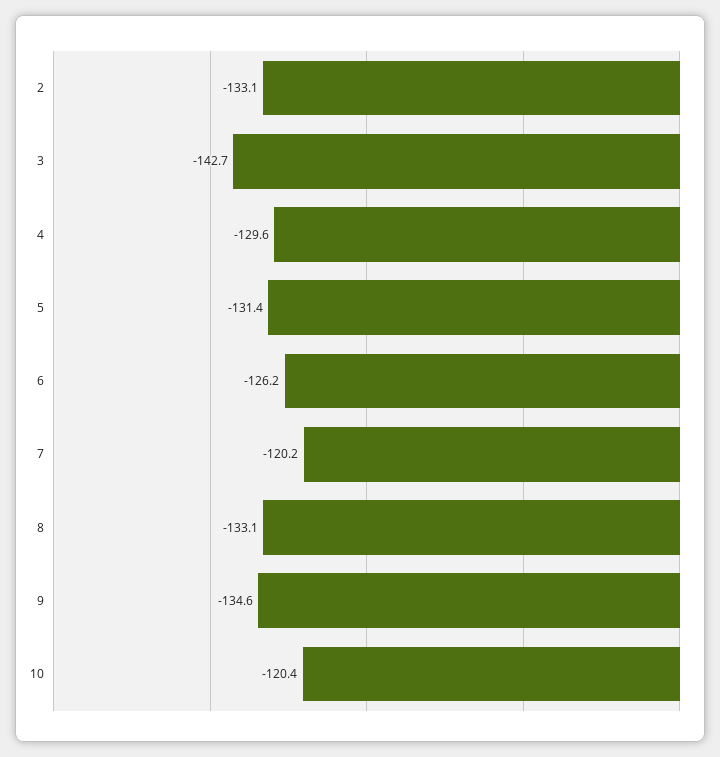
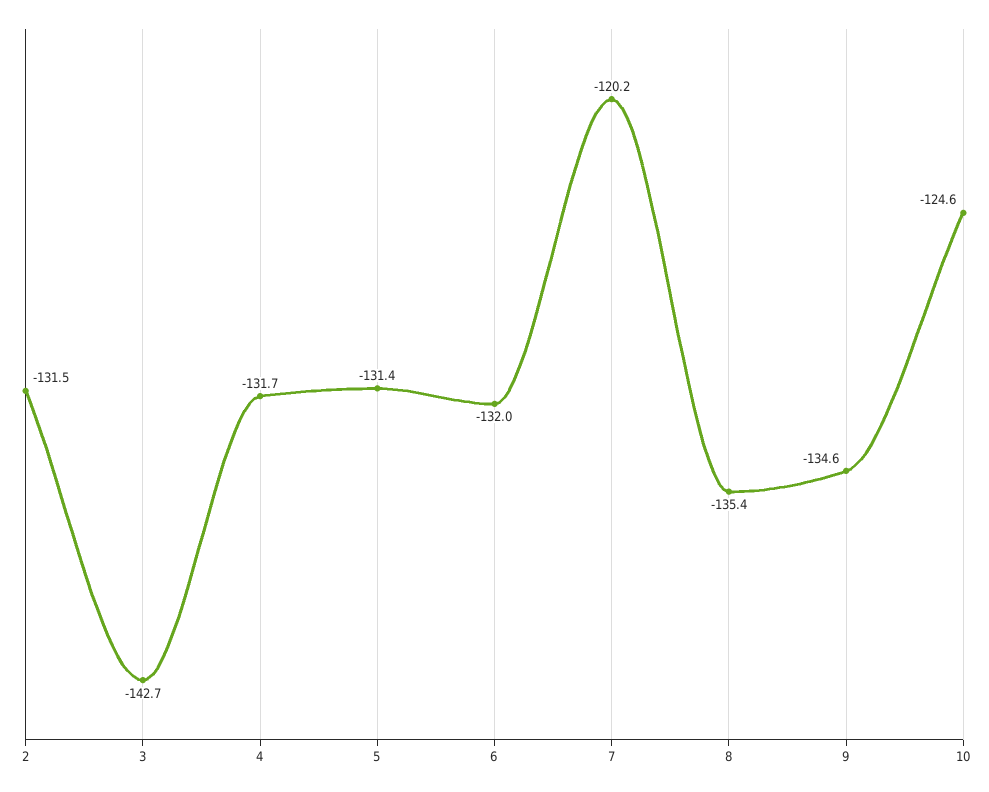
  {
-   "2": -133.1,
+   "2": -131.5,
    "3": -142.7,
-   "4": -129.6,
+   "4": -131.7,
    "5": -131.4,
-   "6": -126.2,
+   "6": -132,
    "7": -120.2,
-   "8": -133.1,
+   "8": -135.4,
    "9": -134.6,
-   "10": -120.4
+   "10": -124.6
  }

